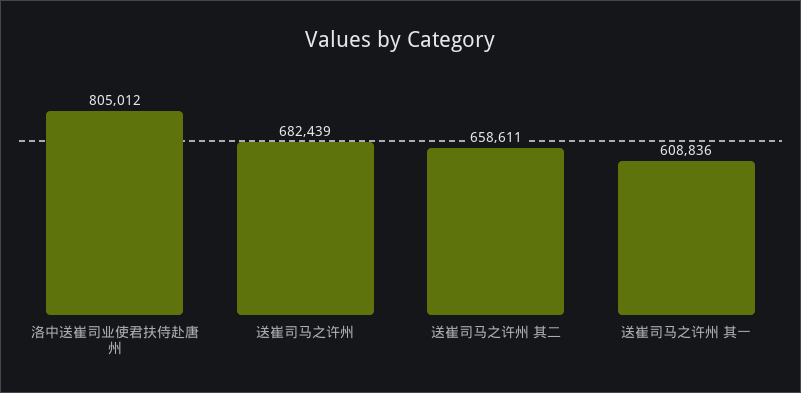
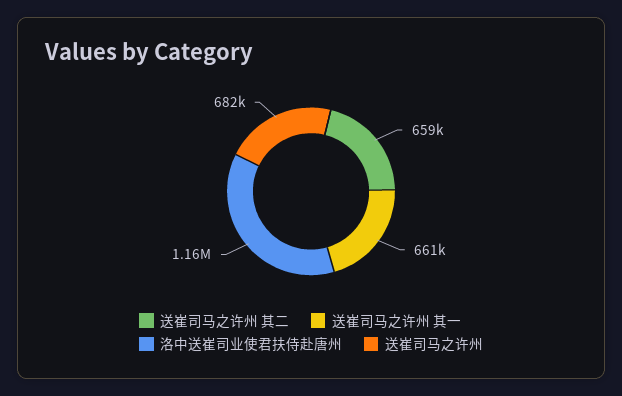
  {
-   "洛中送崔司业使君扶侍赴唐州": 805012,
+   "洛中送崔司业使君扶侍赴唐州": 1160000,
    "送崔司马之许州": 682439,
    "送崔司马之许州 其二": 658611,
-   "送崔司马之许州 其一": 608836
+   "送崔司马之许州 其一": 661000
  }

